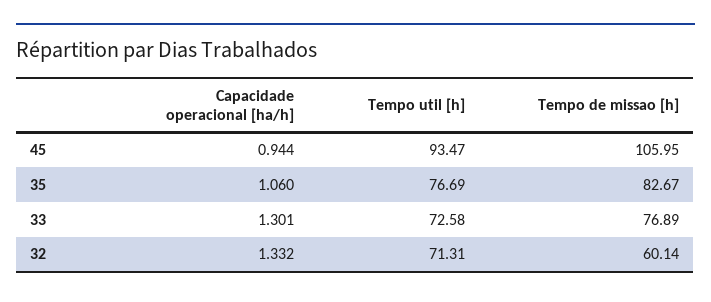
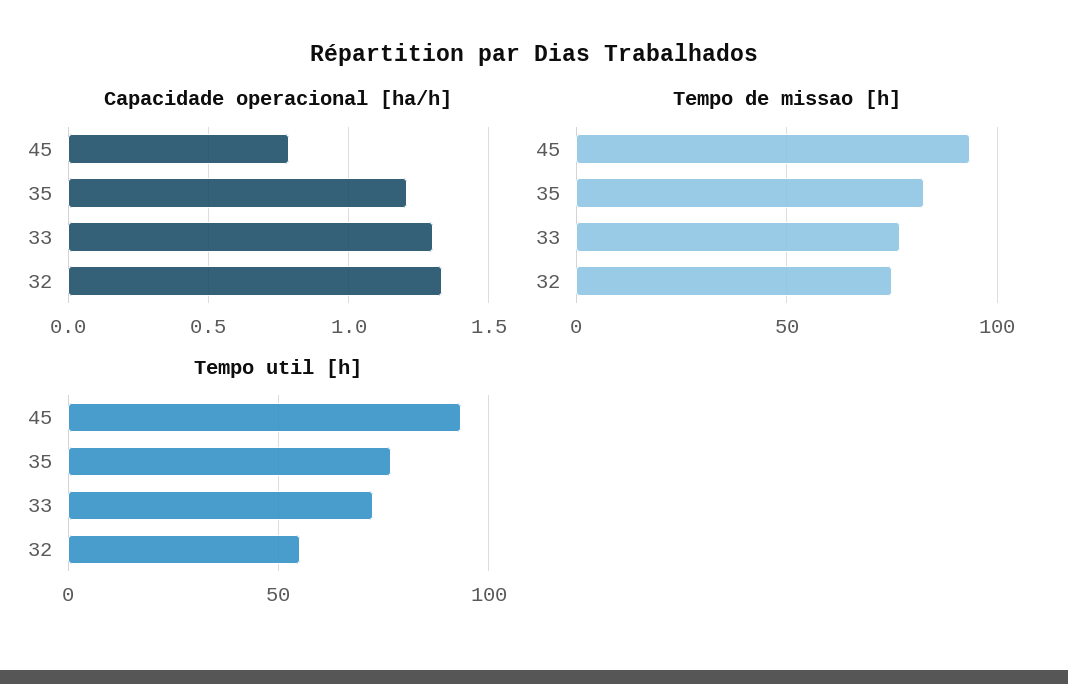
  {
    "Capacidade operacional [ha/h]": {
-     "45": 0.944,
+     "45": 0.8,
-     "35": 1.06,
+     "35": 1.2,
      "33": 1.301,
      "32": 1.332
    },
    "Tempo util [h]": {
      "45": 93.47,
      "35": 76.69,
      "33": 72.58,
-     "32": 71.31
+     "32": 55
    },
    "Tempo de missao [h]": {
-     "45": 105.95,
+     "45": 95,
      "35": 82.67,
      "33": 76.89,
-     "32": 60.14
+     "32": 75
    }
  }

